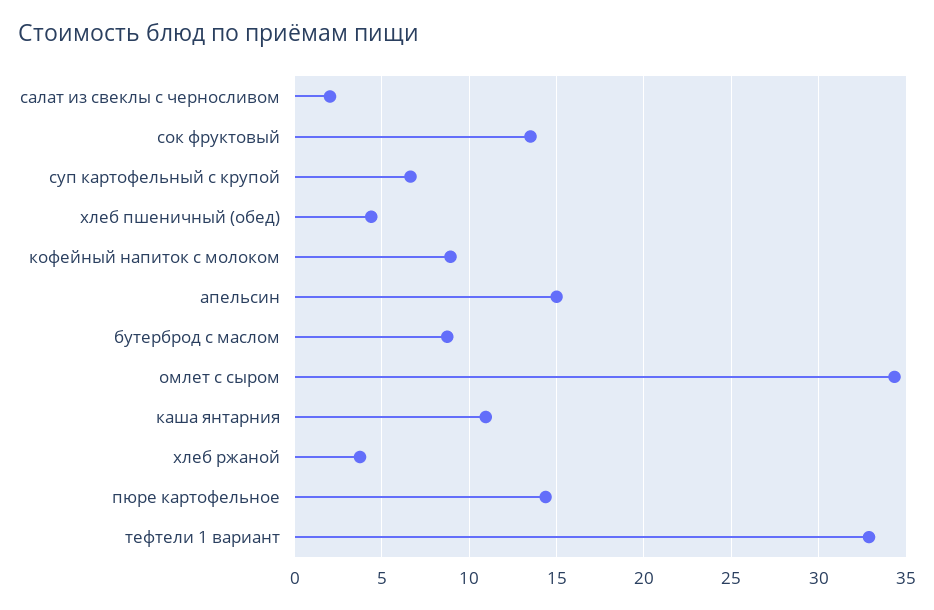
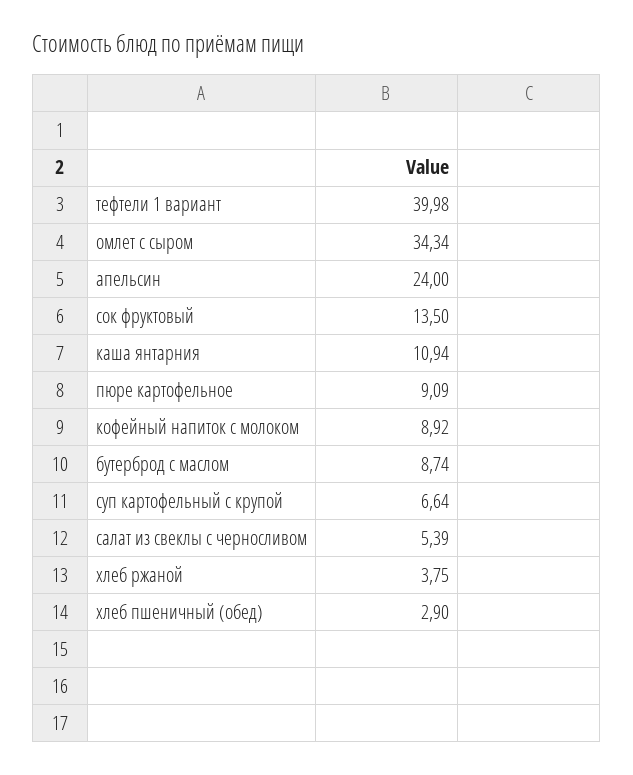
  {
-   "салат из свеклы с черносливом": 2,
+   "салат из свеклы с черносливом": 5.39,
    "сок фруктовый": 13.5,
    "суп картофельный с крупой": 6.64,
-   "хлеб пшеничный (обед)": 4.5,
+   "хлеб пшеничный (обед)": 2.9,
    "кофейный напиток с молоком": 8.92,
-   "апельсин": 15,
+   "апельсин": 24,
    "бутерброд с маслом": 8.74,
    "омлет с сыром": 34.34,
    "каша янтарния": 10.94,
    "хлеб ржаной": 3.75,
-   "пюре картофельное": 14.5,
+   "пюре картофельное": 9.09,
-   "тефтели 1 вариант": 33
+   "тефтели 1 вариант": 39.98
  }

